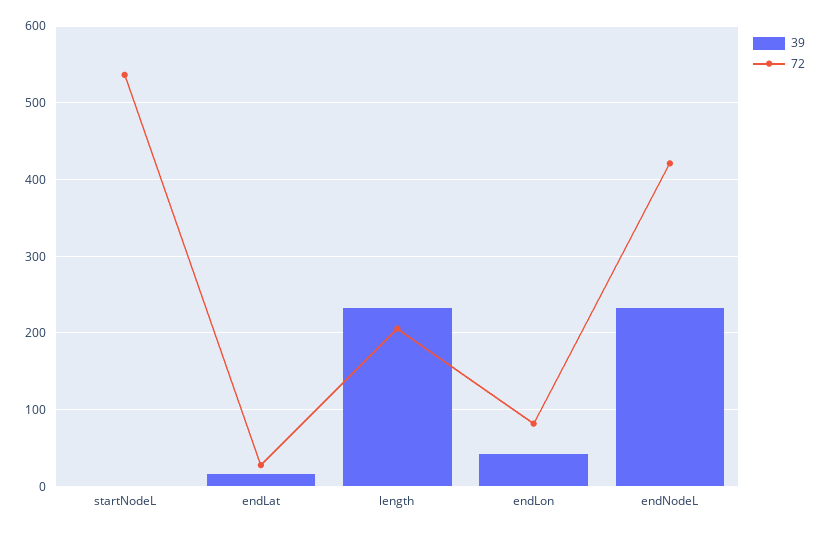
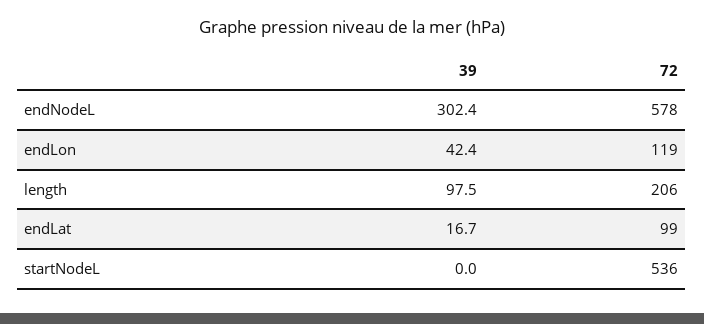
  {
    "39": {
      "startNodeL": 0,
      "endLat": 16.7,
-     "length": 230,
+     "length": 97.5,
      "endLon": 42.4,
-     "endNodeL": 230
+     "endNodeL": 302.4
    },
    "72": {
      "startNodeL": 536,
-     "endLat": 30,
+     "endLat": 99,
      "length": 206,
-     "endLon": 80,
+     "endLon": 119,
-     "endNodeL": 420
+     "endNodeL": 578
    }
  }

